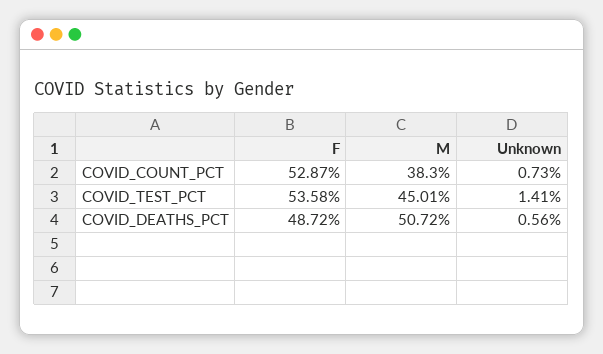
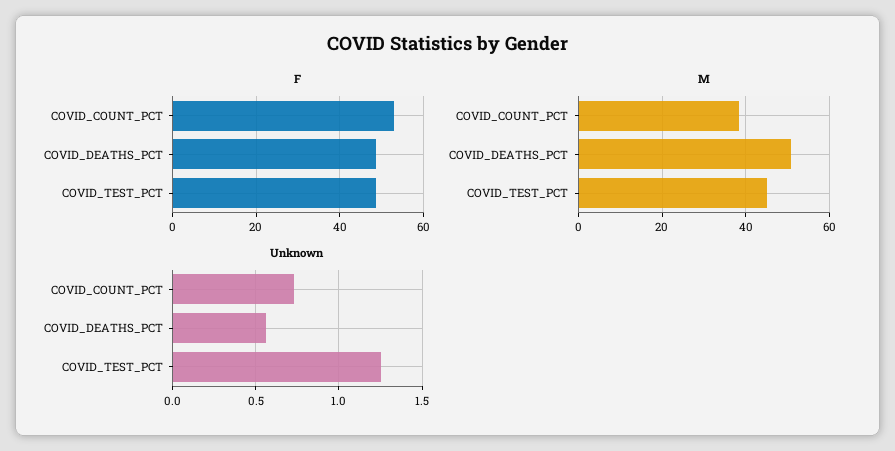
  {
    "F": {
      "COVID_COUNT_PCT": 52.87,
-     "COVID_TEST_PCT": 53.58,
+     "COVID_TEST_PCT": 48,
      "COVID_DEATHS_PCT": 48.72
    },
    "M": {
      "COVID_COUNT_PCT": 38.3,
      "COVID_TEST_PCT": 45.01,
      "COVID_DEATHS_PCT": 50.72
    },
    "Unknown": {
      "COVID_COUNT_PCT": 0.73,
-     "COVID_TEST_PCT": 1.41,
+     "COVID_TEST_PCT": 1.25,
      "COVID_DEATHS_PCT": 0.56
    }
  }

